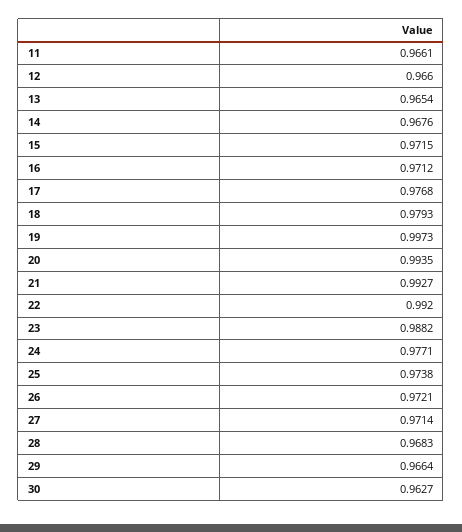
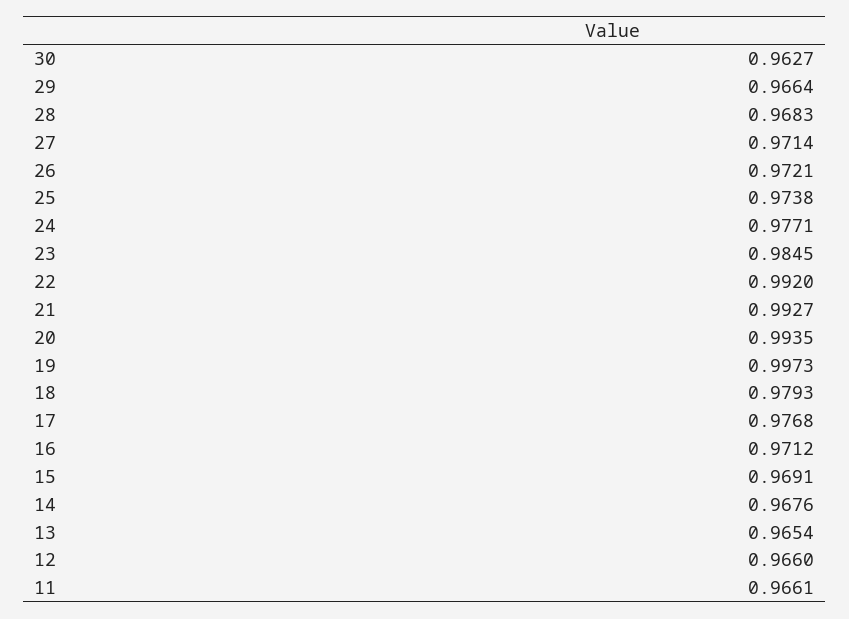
  {
    "11": 0.9661,
    "12": 0.966,
    "13": 0.9654,
    "14": 0.9676,
-   "15": 0.9715,
+   "15": 0.9691,
    "16": 0.9712,
    "17": 0.9768,
    "18": 0.9793,
    "19": 0.9973,
    "20": 0.9935,
    "21": 0.9927,
    "22": 0.992,
-   "23": 0.9882,
+   "23": 0.9845,
    "24": 0.9771,
    "25": 0.9738,
    "26": 0.9721,
    "27": 0.9714,
    "28": 0.9683,
    "29": 0.9664,
    "30": 0.9627
  }

